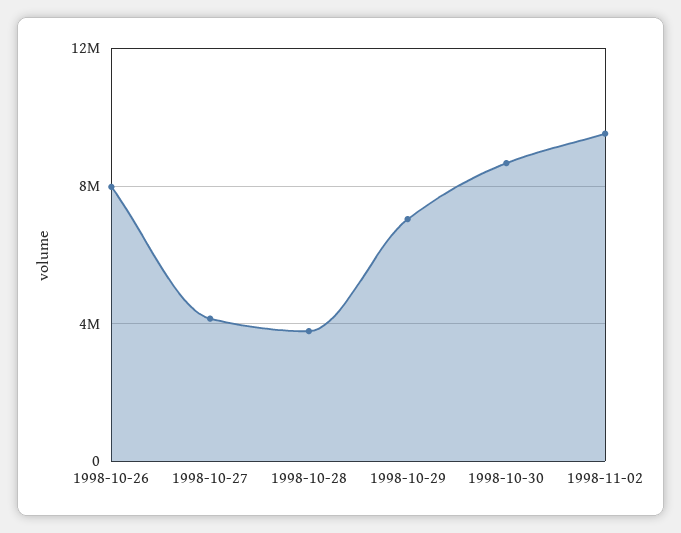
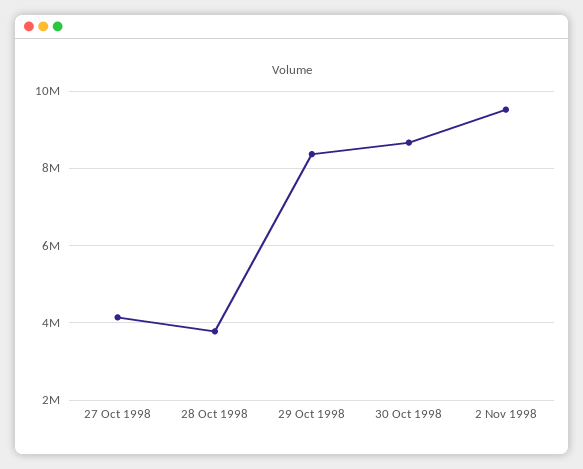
  {
-   "1998-10-26": 8000000,
    "1998-10-27": 4200000,
    "1998-10-28": 3800000,
-   "1998-10-29": 7000000,
+   "1998-10-29": 8400000,
    "1998-10-30": 8600000,
    "1998-11-02": 9600000
  }

